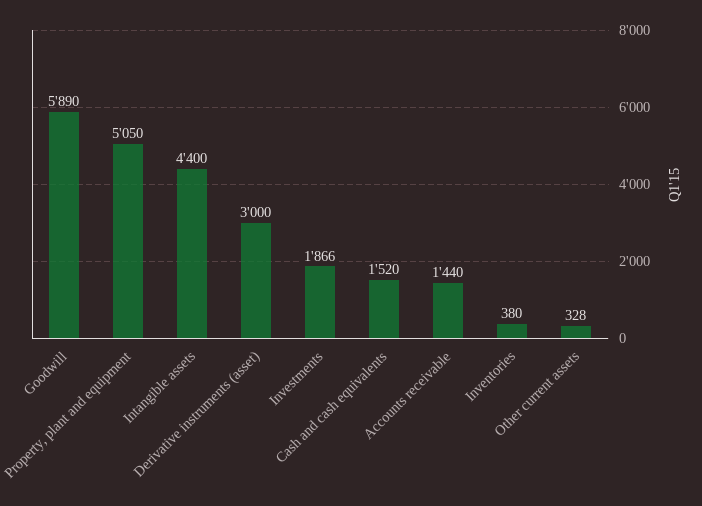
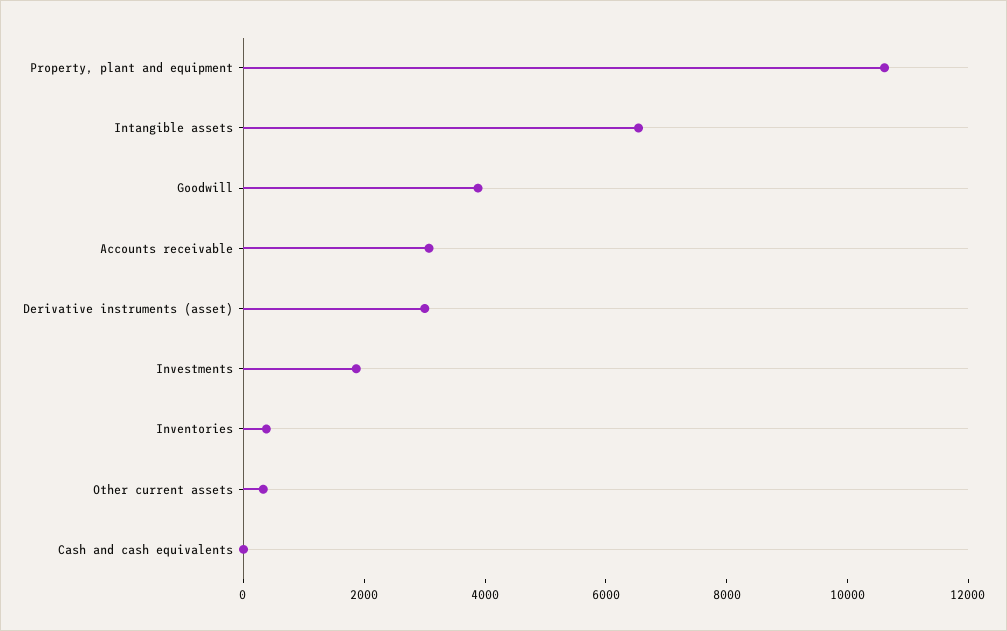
  {
-   "Goodwill": 5890,
+   "Goodwill": 4000,
-   "Property, plant and equipment": 5050,
+   "Property, plant and equipment": 10500,
-   "Intangible assets": 4400,
+   "Intangible assets": 6500,
    "Derivative instruments (asset)": 3000,
    "Investments": 1866,
-   "Cash and cash equivalents": 1520,
+   "Cash and cash equivalents": 0,
-   "Accounts receivable": 1440,
+   "Accounts receivable": 3000,
    "Inventories": 380,
    "Other current assets": 328
  }

